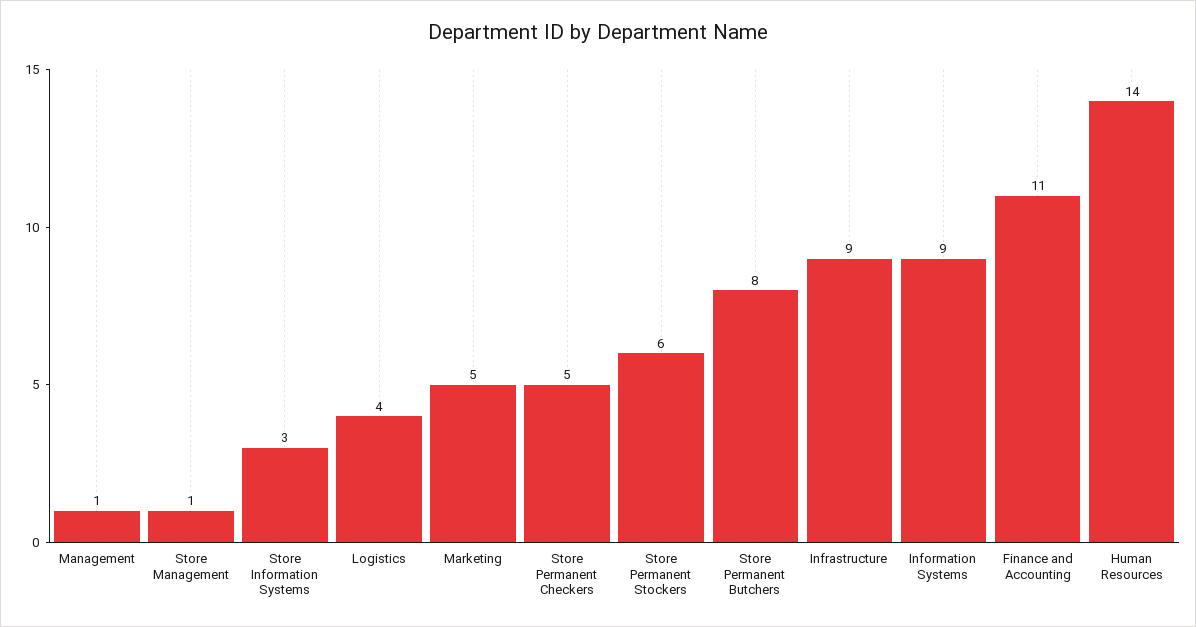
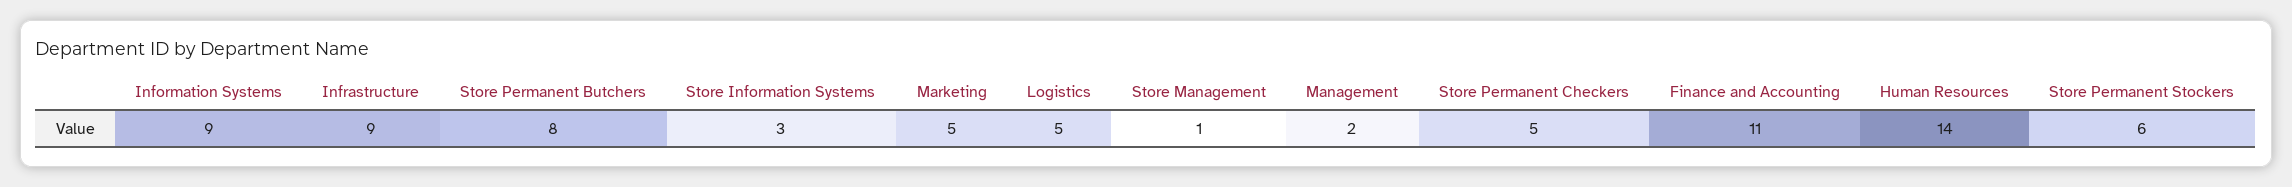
  {
-   "Management": 1,
+   "Management": 2,
    "Store Management": 1,
    "Store Information Systems": 3,
-   "Logistics": 4,
+   "Logistics": 5,
    "Marketing": 5,
    "Store Permanent Checkers": 5,
    "Store Permanent Stockers": 6,
    "Store Permanent Butchers": 8,
    "Infrastructure": 9,
    "Information Systems": 9,
    "Finance and Accounting": 11,
    "Human Resources": 14
  }

